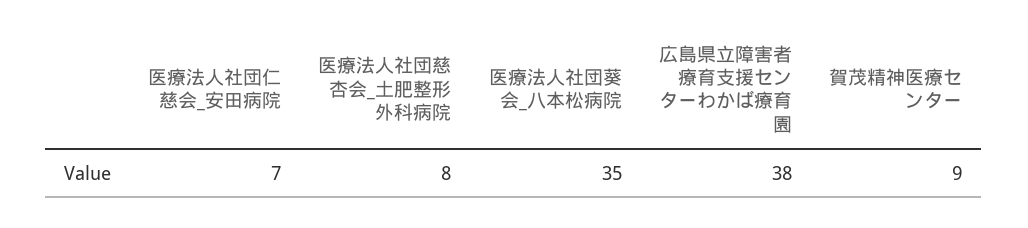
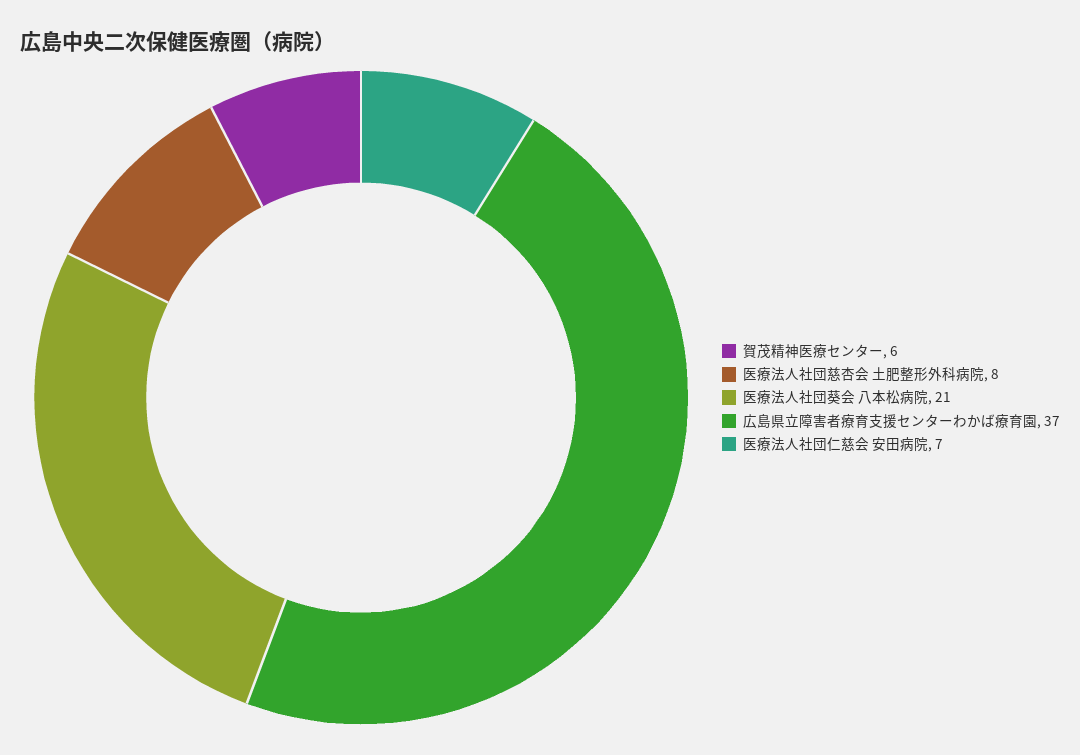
  {
    "医療法人社団仁慈会_安田病院": 7,
    "医療法人社団慈杏会_土肥整形外科病院": 8,
-   "医療法人社団葵会_八本松病院": 35,
+   "医療法人社団葵会_八本松病院": 21,
-   "広島県立障害者療育支援センターわかば療育園": 38,
+   "広島県立障害者療育支援センターわかば療育園": 37,
-   "賀茂精神医療センター": 9
+   "賀茂精神医療センター": 6
  }

